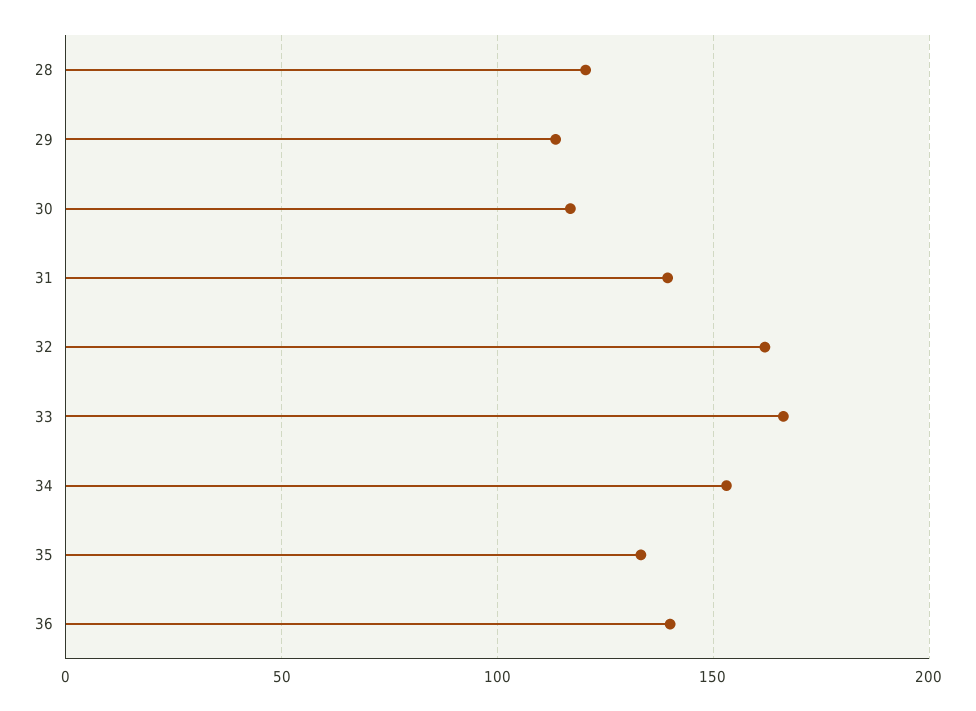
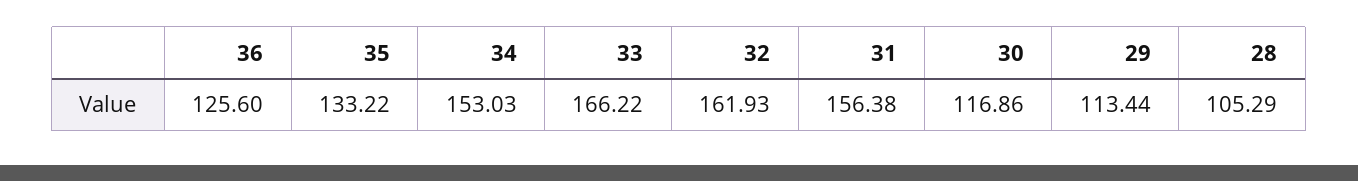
  {
-   "28": 120,
+   "28": 105.29,
    "29": 113.44,
    "30": 116.86,
-   "31": 140,
+   "31": 156.38,
    "32": 161.93,
    "33": 166.22,
    "34": 153.03,
    "35": 133.22,
-   "36": 140
+   "36": 125.6
  }

